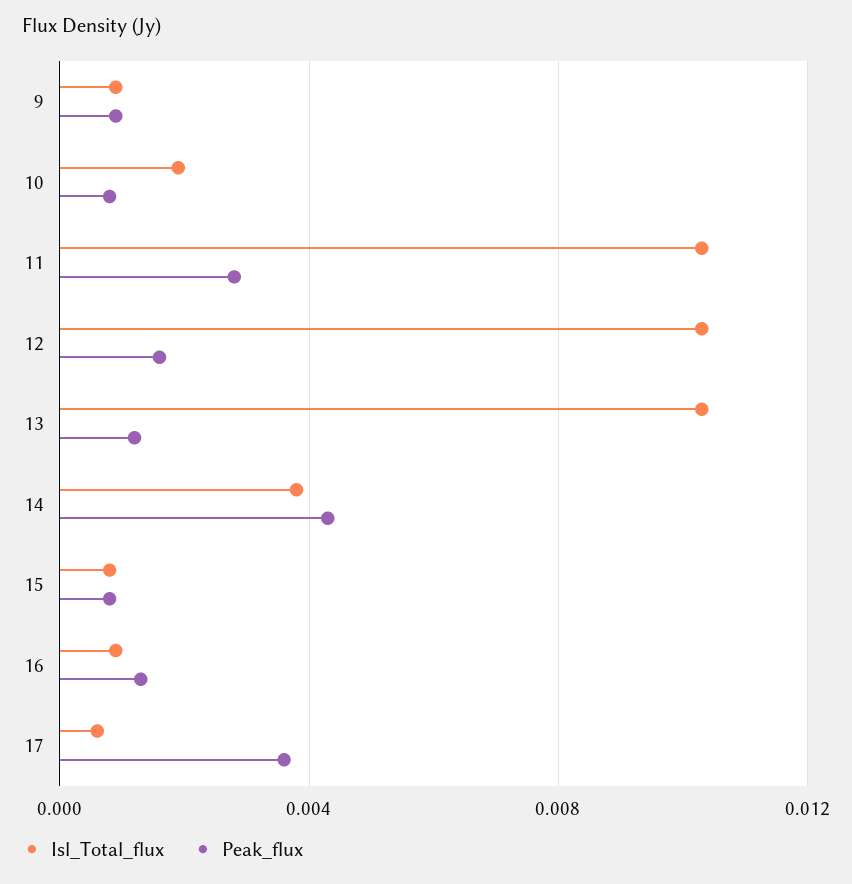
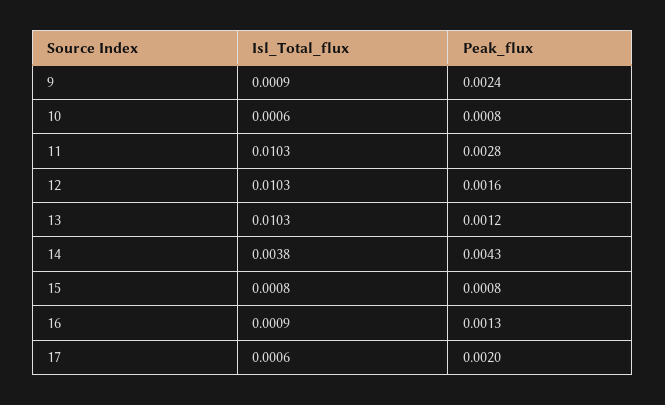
  {
    "Isl_Total_flux": {
      "9": 0.0009,
-     "10": 0.002,
+     "10": 0.0006,
      "11": 0.0103,
      "12": 0.0103,
      "13": 0.0103,
      "14": 0.0038,
      "15": 0.0008,
      "16": 0.0009,
      "17": 0.0006
    },
    "Peak_flux": {
-     "9": 0.001,
+     "9": 0.0024,
      "10": 0.0008,
      "11": 0.0028,
      "12": 0.0016,
      "13": 0.0012,
      "14": 0.0043,
      "15": 0.0008,
      "16": 0.0013,
-     "17": 0.0035
+     "17": 0.002
    }
  }

